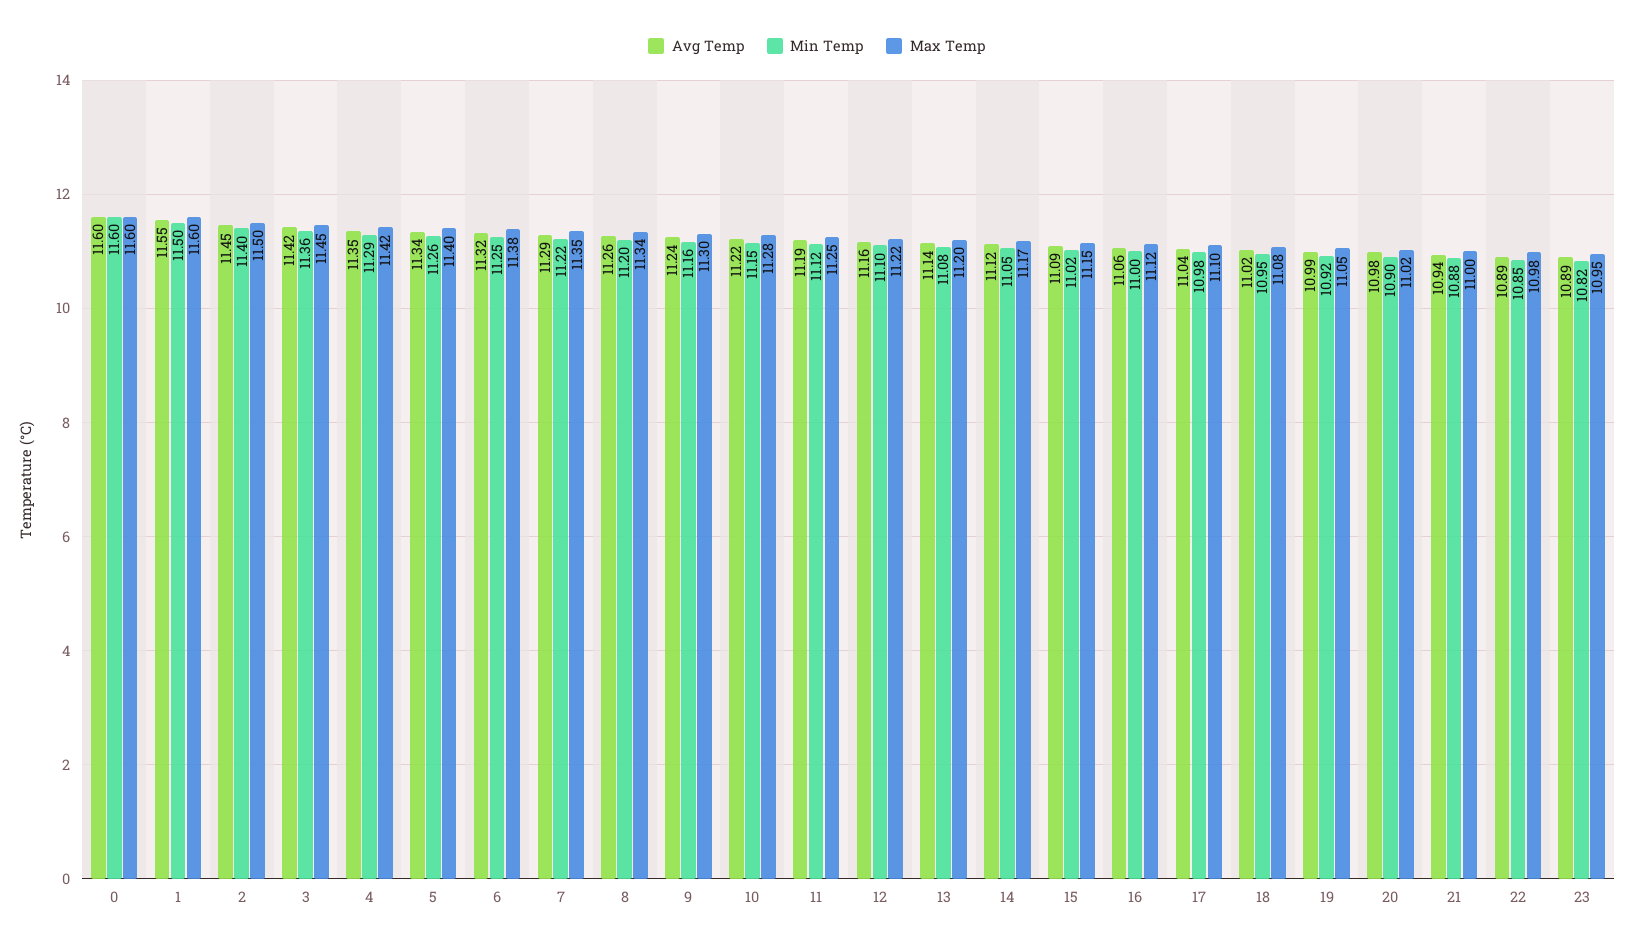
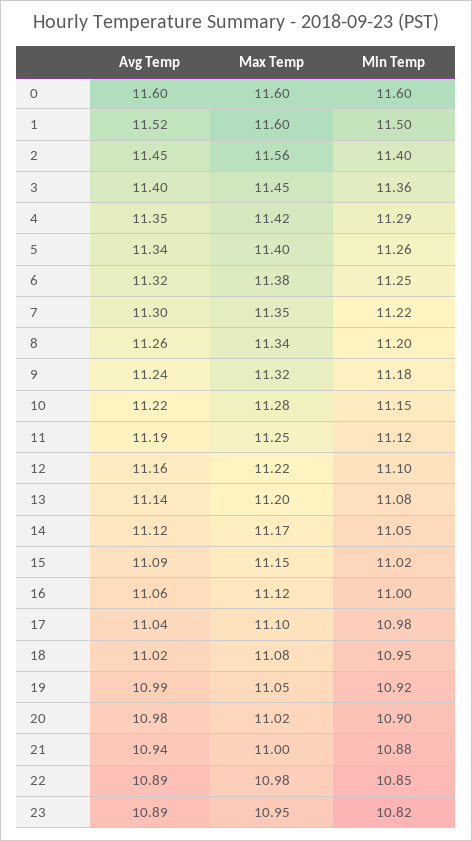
  {
    "Avg Temp": {
      "0": 11.6,
-     "1": 11.55,
+     "1": 11.52,
      "2": 11.45,
-     "3": 11.42,
+     "3": 11.4,
      "4": 11.35,
      "5": 11.34,
      "6": 11.32,
-     "7": 11.29,
+     "7": 11.3,
      "8": 11.26,
      "9": 11.24,
      "10": 11.22,
      "11": 11.19,
      "12": 11.16,
      "13": 11.14,
      "14": 11.12,
      "15": 11.09,
      "16": 11.06,
      "17": 11.04,
      "18": 11.02,
      "19": 10.99,
      "20": 10.98,
      "21": 10.94,
      "22": 10.89,
      "23": 10.89
    },
    "Min Temp": {
      "0": 11.6,
      "1": 11.5,
      "2": 11.4,
      "3": 11.36,
      "4": 11.29,
      "5": 11.26,
      "6": 11.25,
      "7": 11.22,
      "8": 11.2,
-     "9": 11.16,
+     "9": 11.18,
      "10": 11.15,
      "11": 11.12,
      "12": 11.1,
      "13": 11.08,
      "14": 11.05,
      "15": 11.02,
      "16": 11,
      "17": 10.98,
      "18": 10.95,
      "19": 10.92,
      "20": 10.9,
      "21": 10.88,
      "22": 10.85,
      "23": 10.82
    },
    "Max Temp": {
      "0": 11.6,
      "1": 11.6,
-     "2": 11.5,
+     "2": 11.56,
      "3": 11.45,
      "4": 11.42,
      "5": 11.4,
      "6": 11.38,
      "7": 11.35,
      "8": 11.34,
-     "9": 11.3,
+     "9": 11.32,
      "10": 11.28,
      "11": 11.25,
      "12": 11.22,
      "13": 11.2,
      "14": 11.17,
      "15": 11.15,
      "16": 11.12,
      "17": 11.1,
      "18": 11.08,
      "19": 11.05,
      "20": 11.02,
      "21": 11,
      "22": 10.98,
      "23": 10.95
    }
  }

